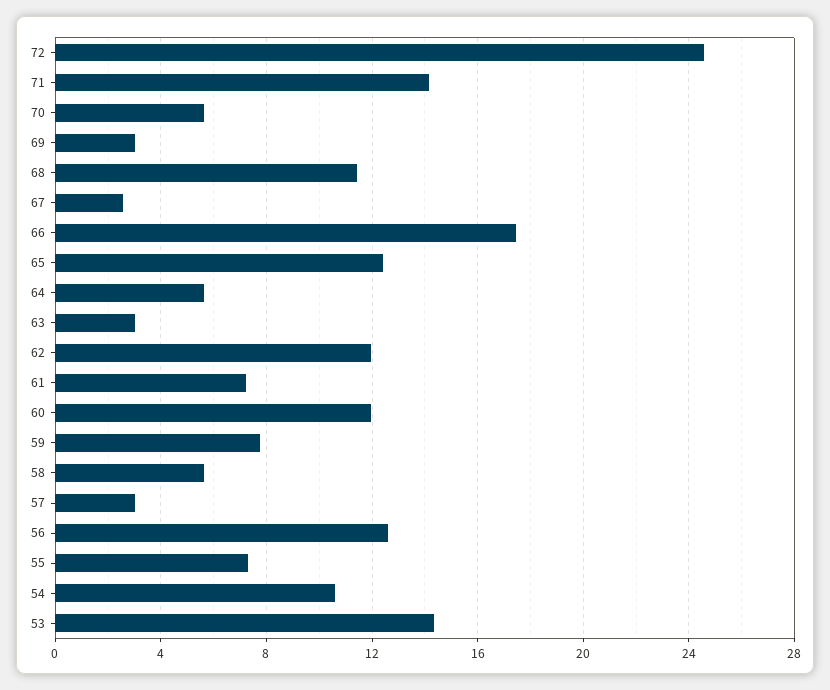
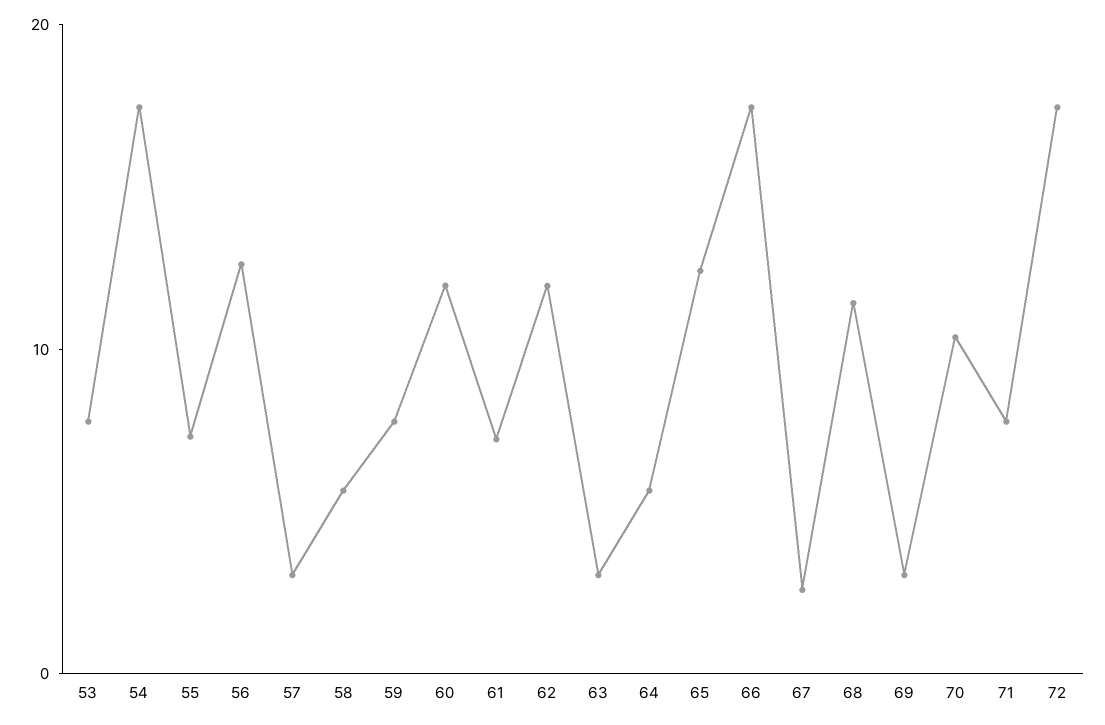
  {
-   "72": 24.5,
+   "72": 18,
-   "71": 14,
+   "71": 8,
-   "70": 5.5,
+   "70": 10,
    "69": 3,
    "68": 11.5,
    "67": 2.5,
    "66": 17.5,
    "65": 12.5,
    "64": 5.5,
    "63": 3,
    "62": 12,
    "61": 7,
    "60": 12,
    "59": 8,
    "58": 5.5,
    "57": 3,
    "56": 12.5,
    "55": 7.5,
-   "54": 10.5,
+   "54": 18,
-   "53": 14.5
+   "53": 8
  }

